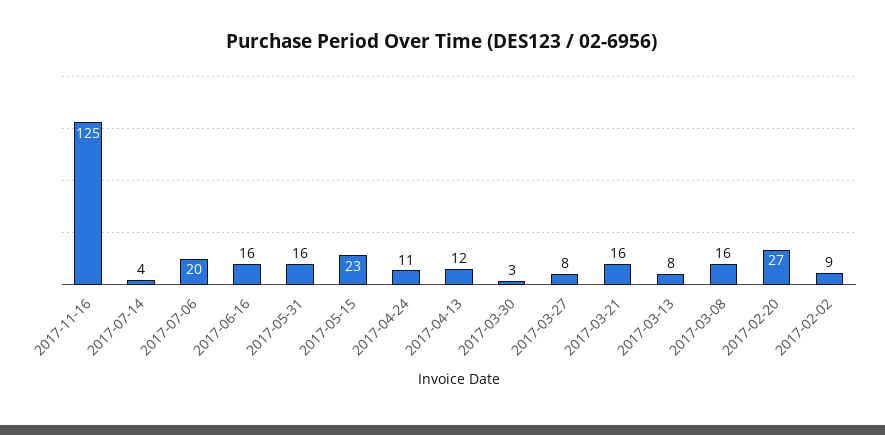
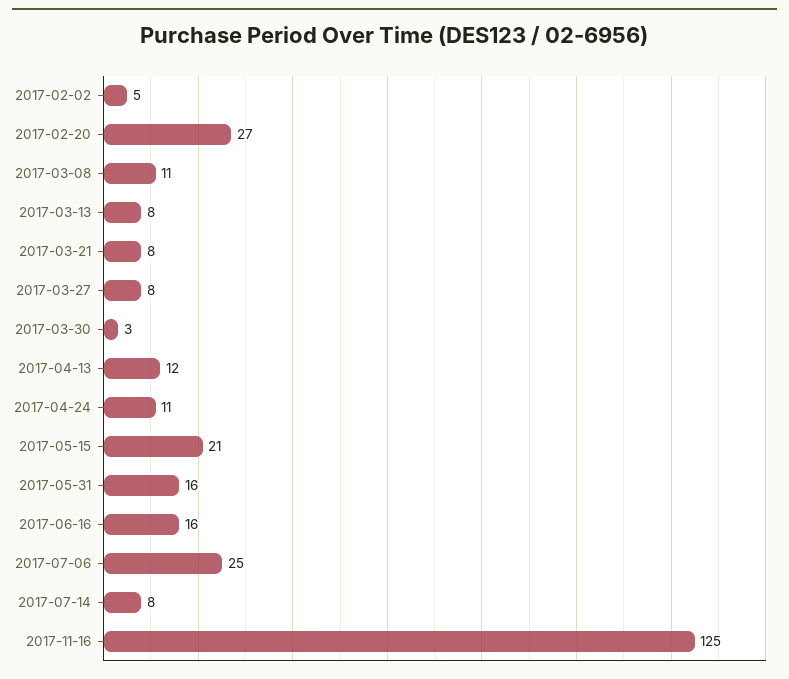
  {
    "2017-11-16": 125,
-   "2017-07-14": 4,
+   "2017-07-14": 8,
-   "2017-07-06": 20,
+   "2017-07-06": 25,
    "2017-06-16": 16,
    "2017-05-31": 16,
-   "2017-05-15": 23,
+   "2017-05-15": 21,
    "2017-04-24": 11,
    "2017-04-13": 12,
    "2017-03-30": 3,
    "2017-03-27": 8,
-   "2017-03-21": 16,
+   "2017-03-21": 8,
    "2017-03-13": 8,
-   "2017-03-08": 16,
+   "2017-03-08": 11,
    "2017-02-20": 27,
-   "2017-02-02": 9
+   "2017-02-02": 5
  }

